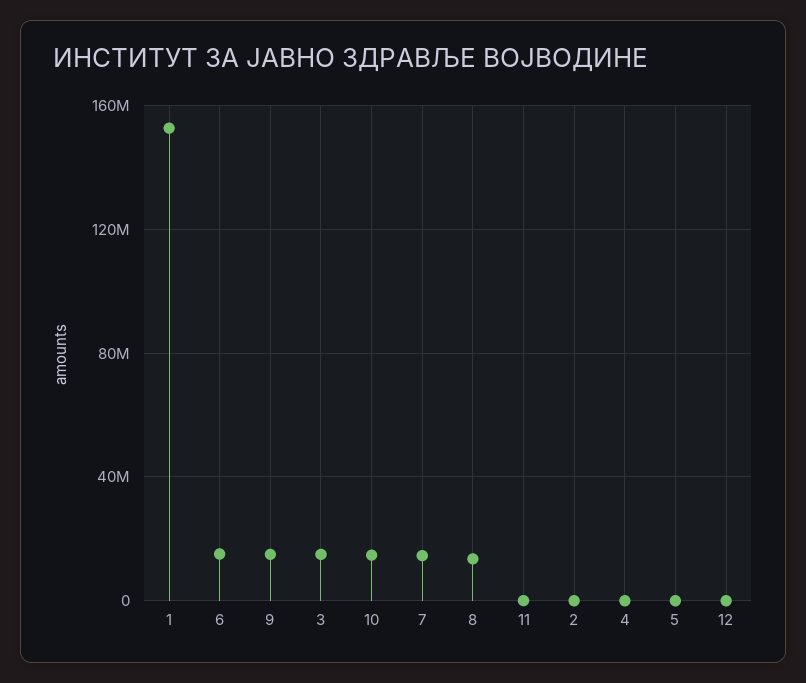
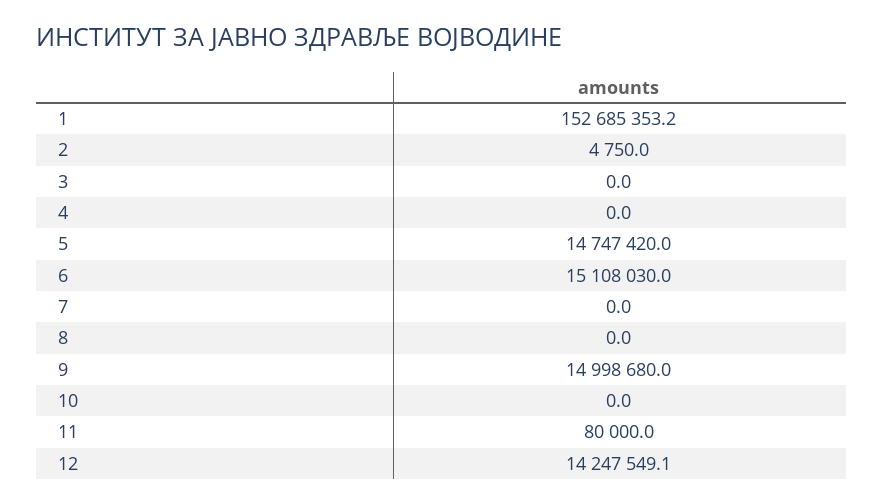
  {
    "1": 152685353.2,
    "6": 15108030,
    "9": 14998680,
-   "3": 15000000,
+   "3": 0,
-   "10": 15000000,
+   "10": 0,
-   "7": 15000000,
+   "7": 0,
-   "8": 15000000,
+   "8": 0,
    "11": 80000,
    "2": 4750,
    "4": 0,
-   "5": 0,
+   "5": 14747420,
-   "12": 0
+   "12": 14247549.1
  }

